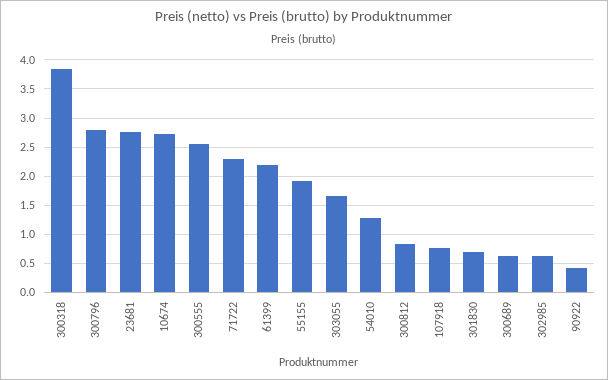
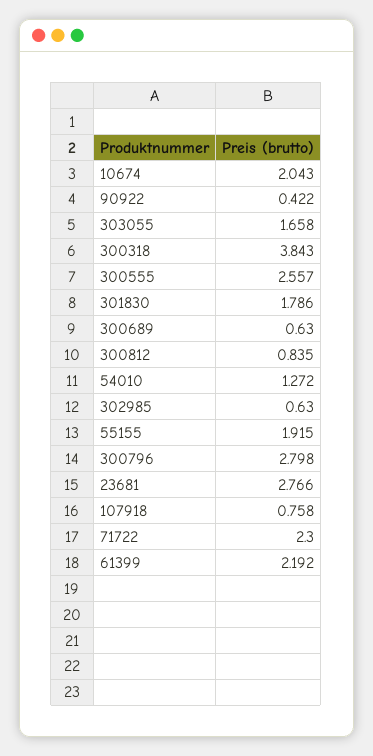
  {
    "300318": 3.843,
    "300796": 2.798,
    "23681": 2.766,
-   "10674": 2.75,
+   "10674": 2.043,
    "300555": 2.557,
    "71722": 2.3,
    "61399": 2.192,
    "55155": 1.915,
    "303055": 1.658,
    "54010": 1.272,
    "300812": 0.835,
    "107918": 0.758,
-   "301830": 0.75,
+   "301830": 1.786,
    "300689": 0.63,
    "302985": 0.63,
    "90922": 0.422
  }

